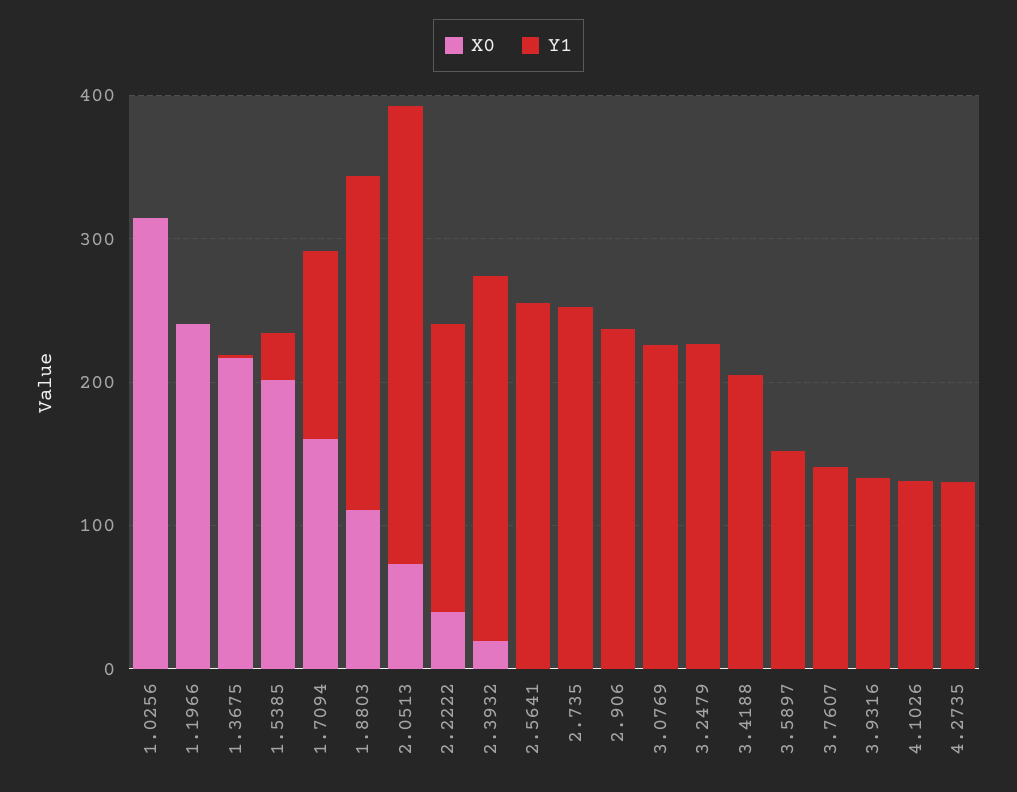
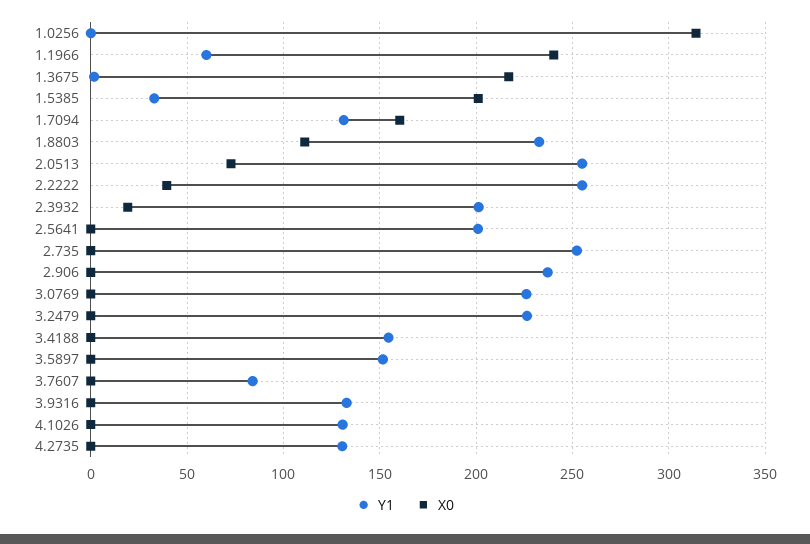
  {
    "X0": {
      "1.0256": 315,
      "1.1966": 240,
      "1.3675": 215,
      "1.5385": 200,
      "1.7094": 160,
      "1.8803": 110,
      "2.0513": 75,
      "2.2222": 40,
      "2.3932": 20,
      "2.5641": 0,
      "2.735": 0,
      "2.906": 0,
      "3.0769": 0,
      "3.2479": 0,
      "3.4188": 0,
      "3.5897": 0,
      "3.7607": 0,
      "3.9316": 0,
      "4.1026": 0,
      "4.2735": 0
    },
    "Y1": {
      "1.0256": 0,
-     "1.1966": 0,
+     "1.1966": 60,
      "1.3675": 0,
      "1.5385": 35,
      "1.7094": 130,
      "1.8803": 235,
-     "2.0513": 320,
+     "2.0513": 255,
-     "2.2222": 200,
+     "2.2222": 255,
-     "2.3932": 260,
+     "2.3932": 200,
-     "2.5641": 260,
+     "2.5641": 200,
      "2.735": 250,
      "2.906": 235,
      "3.0769": 225,
      "3.2479": 225,
-     "3.4188": 200,
+     "3.4188": 155,
      "3.5897": 150,
-     "3.7607": 140,
+     "3.7607": 85,
      "3.9316": 135,
      "4.1026": 130,
      "4.2735": 130
    }
  }

